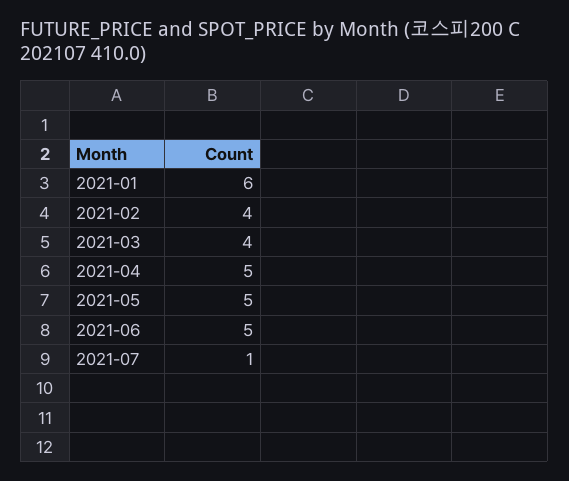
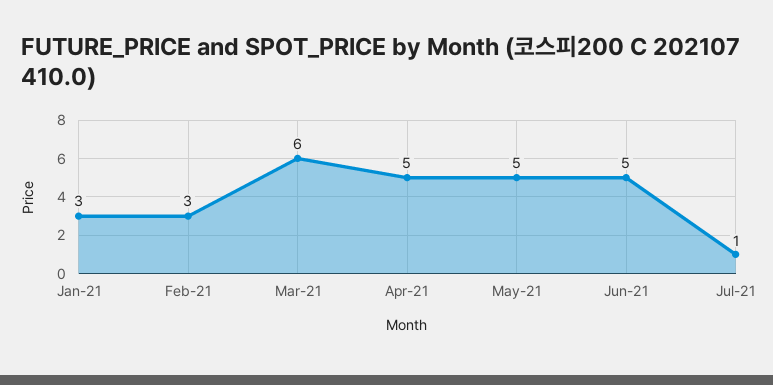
  {
-   "2021-01": 6,
+   "2021-01": 3,
-   "2021-02": 4,
+   "2021-02": 3,
-   "2021-03": 4,
+   "2021-03": 6,
    "2021-04": 5,
    "2021-05": 5,
    "2021-06": 5,
    "2021-07": 1
  }

